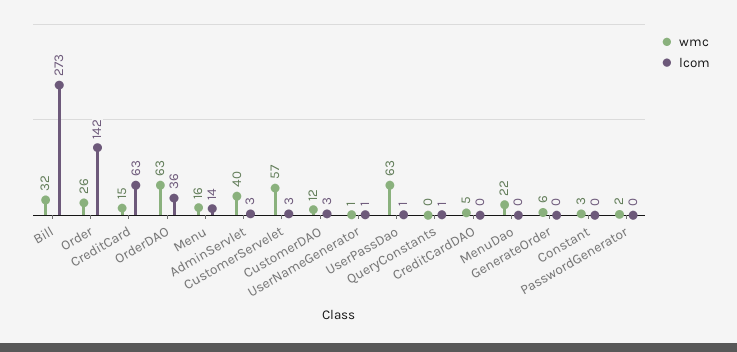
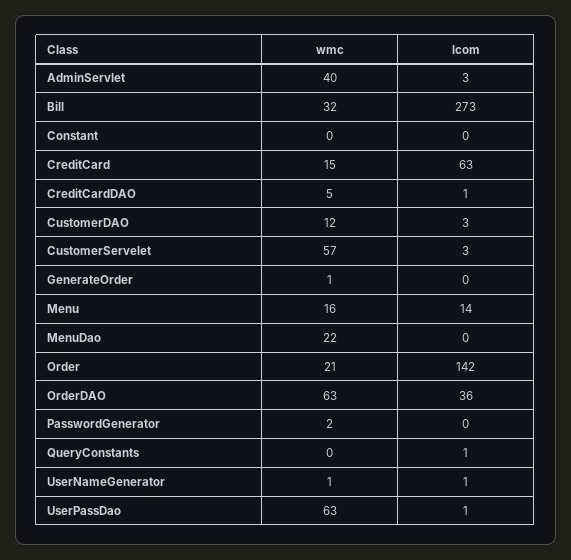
  {
    "wmc": {
      "Bill": 32,
-     "Order": 26,
+     "Order": 21,
      "CreditCard": 15,
      "OrderDAO": 63,
      "Menu": 16,
      "AdminServlet": 40,
      "CustomerServelet": 57,
      "CustomerDAO": 12,
      "UserNameGenerator": 1,
      "UserPassDao": 63,
      "QueryConstants": 0,
      "CreditCardDAO": 5,
      "MenuDao": 22,
-     "GenerateOrder": 6,
+     "GenerateOrder": 1,
-     "Constant": 3,
+     "Constant": 0,
      "PasswordGenerator": 2
    },
    "lcom": {
      "Bill": 273,
      "Order": 142,
      "CreditCard": 63,
      "OrderDAO": 36,
      "Menu": 14,
      "AdminServlet": 3,
      "CustomerServelet": 3,
      "CustomerDAO": 3,
      "UserNameGenerator": 1,
      "UserPassDao": 1,
      "QueryConstants": 1,
-     "CreditCardDAO": 0,
+     "CreditCardDAO": 1,
      "MenuDao": 0,
      "GenerateOrder": 0,
      "Constant": 0,
      "PasswordGenerator": 0
    }
  }

